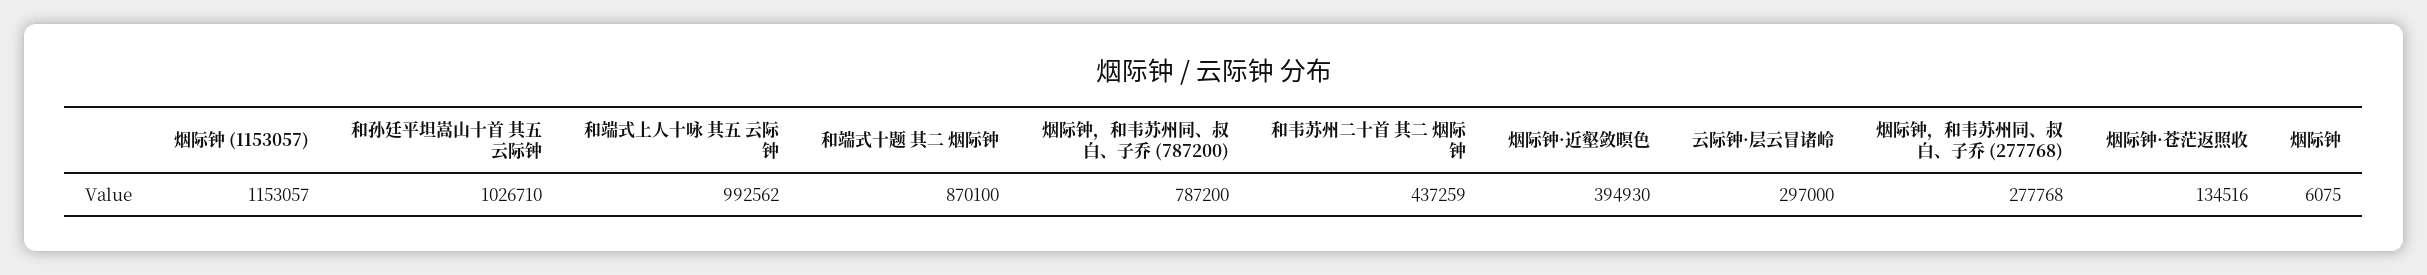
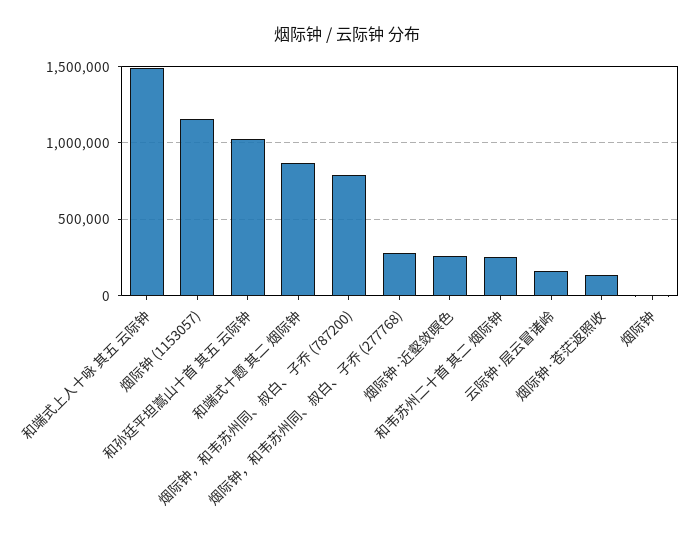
  {
    "烟际钟 (1153057)": 1153057,
    "和孙廷平坦嵩山十首 其五 云际钟": 1026710,
-   "和端式上人十咏 其五 云际钟": 992562,
+   "和端式上人十咏 其五 云际钟": 1500000,
    "和端式十题 其二 烟际钟": 870100,
    "烟际钟，和韦苏州同、叔白、子乔 (787200)": 787200,
-   "和韦苏州二十首 其二 烟际钟": 437259,
+   "和韦苏州二十首 其二 烟际钟": 250000,
-   "烟际钟·近壑敛暝色": 394930,
+   "烟际钟·近壑敛暝色": 250000,
-   "云际钟·层云冒诸岭": 297000,
+   "云际钟·层云冒诸岭": 150000,
    "烟际钟，和韦苏州同、叔白、子乔 (277768)": 277768,
    "烟际钟·苍茫返照收": 134516,
    "烟际钟": 6075
  }

